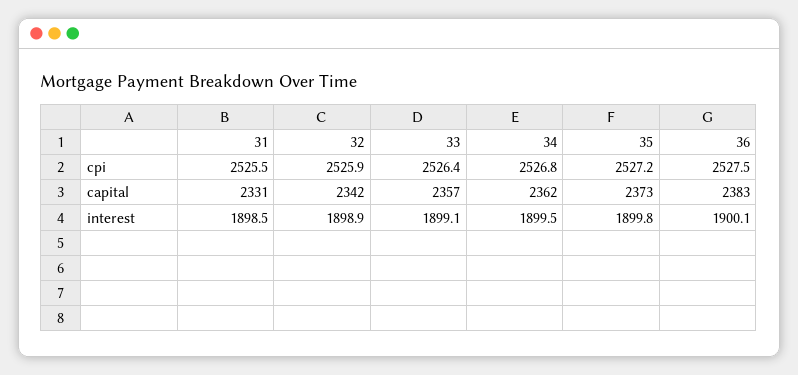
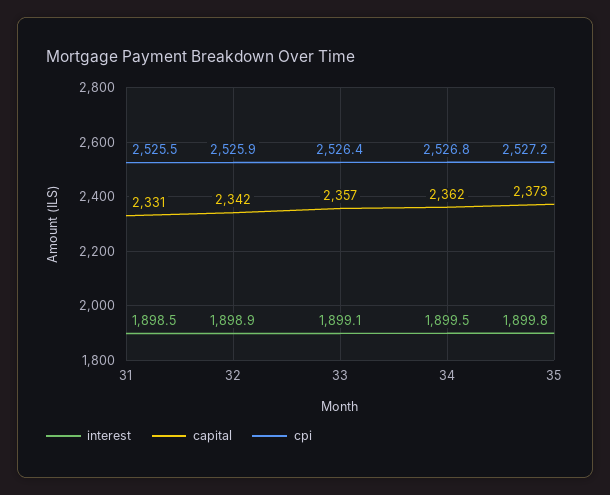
  {
    "cpi": {
      "31": 2525.5,
      "32": 2525.9,
      "33": 2526.4,
      "34": 2526.8,
-     "35": 2527.2,
+     "35": 2527.2
-     "36": 2527.5
    },
    "capital": {
      "31": 2331,
      "32": 2342,
      "33": 2357,
      "34": 2362,
-     "35": 2373,
+     "35": 2373
-     "36": 2383
    },
    "interest": {
      "31": 1898.5,
      "32": 1898.9,
      "33": 1899.1,
      "34": 1899.5,
-     "35": 1899.8,
+     "35": 1899.8
-     "36": 1900.1
    }
  }

